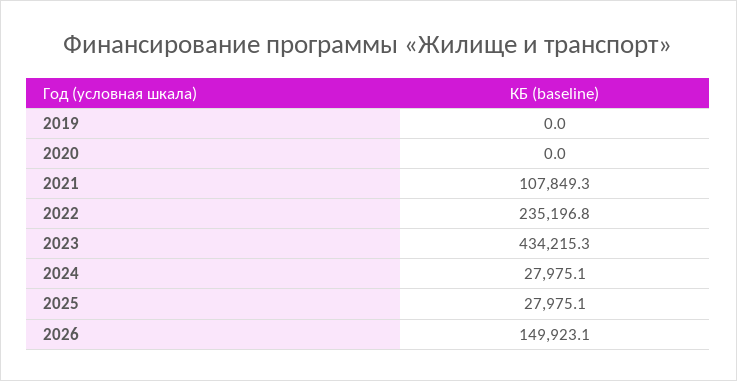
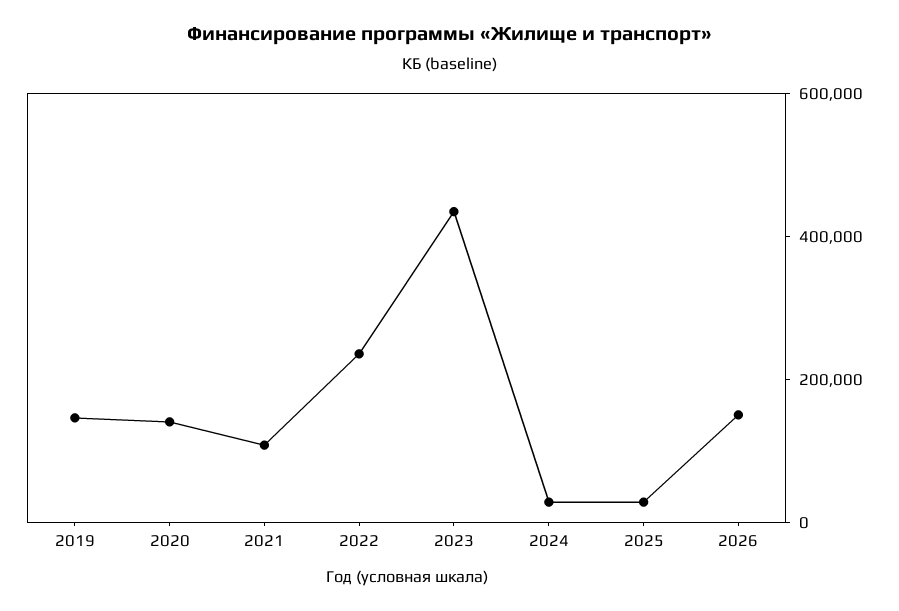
  {
-   "2019": 0,
+   "2019": 150000,
-   "2020": 0,
+   "2020": 150000,
    "2021": 107849.3,
    "2022": 235196.8,
    "2023": 434215.3,
    "2024": 27975.1,
    "2025": 27975.1,
    "2026": 149923.1
  }

